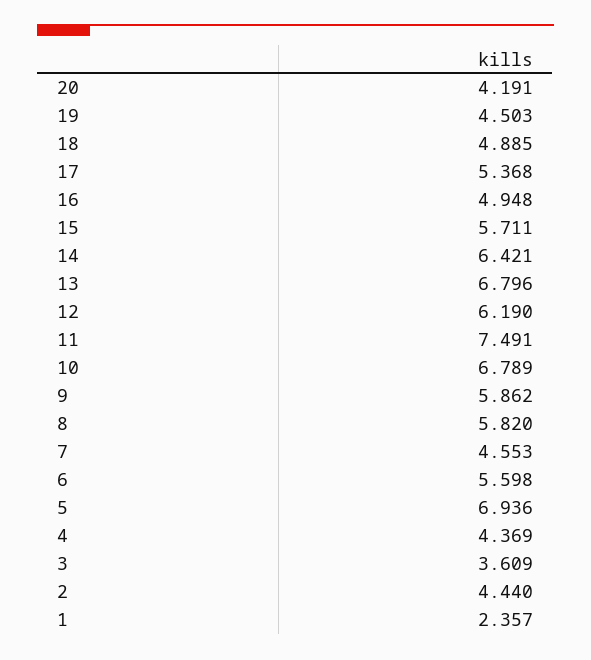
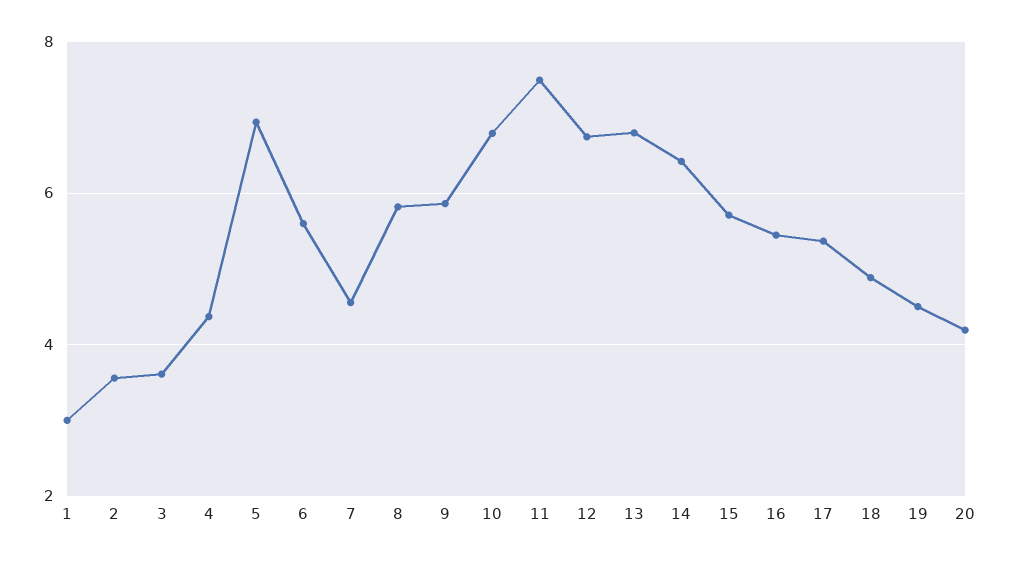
  {
    "20": 4.191,
    "19": 4.503,
    "18": 4.885,
    "17": 5.368,
-   "16": 4.948,
+   "16": 5.4,
    "15": 5.711,
    "14": 6.421,
    "13": 6.796,
-   "12": 6.19,
+   "12": 6.8,
    "11": 7.491,
    "10": 6.789,
    "9": 5.862,
    "8": 5.82,
    "7": 4.553,
    "6": 5.598,
    "5": 6.936,
    "4": 4.369,
    "3": 3.609,
-   "2": 4.44,
+   "2": 3.6,
-   "1": 2.357
+   "1": 3
  }

